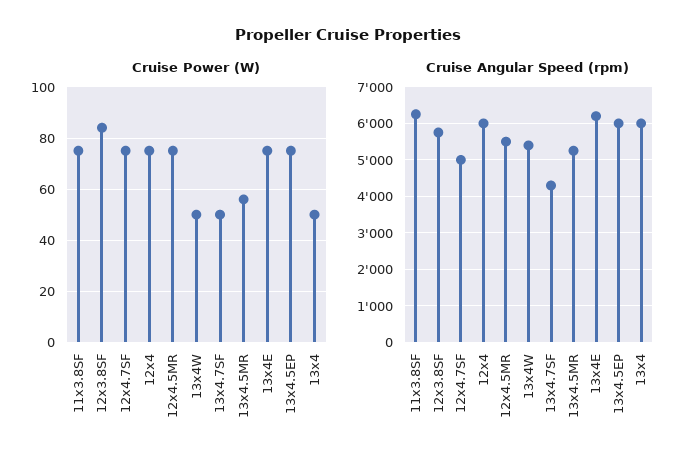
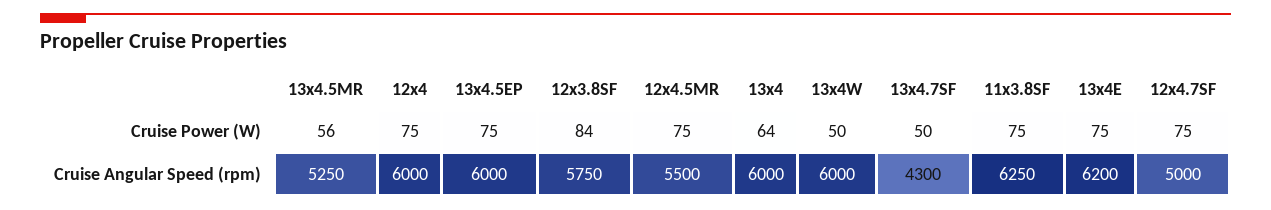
  {
    "Cruise Power (W)": {
      "11x3.8SF": 75,
      "12x3.8SF": 84,
      "12x4.7SF": 75,
      "12x4": 75,
      "12x4.5MR": 75,
      "13x4W": 50,
      "13x4.7SF": 50,
      "13x4.5MR": 56,
      "13x4E": 75,
      "13x4.5EP": 75,
-     "13x4": 50
+     "13x4": 64
    },
    "Cruise Angular Speed (rpm)": {
      "11x3.8SF": 6250,
      "12x3.8SF": 5750,
      "12x4.7SF": 5000,
      "12x4": 6000,
      "12x4.5MR": 5500,
-     "13x4W": 5400,
+     "13x4W": 6000,
      "13x4.7SF": 4300,
      "13x4.5MR": 5250,
      "13x4E": 6200,
      "13x4.5EP": 6000,
      "13x4": 6000
    }
  }

